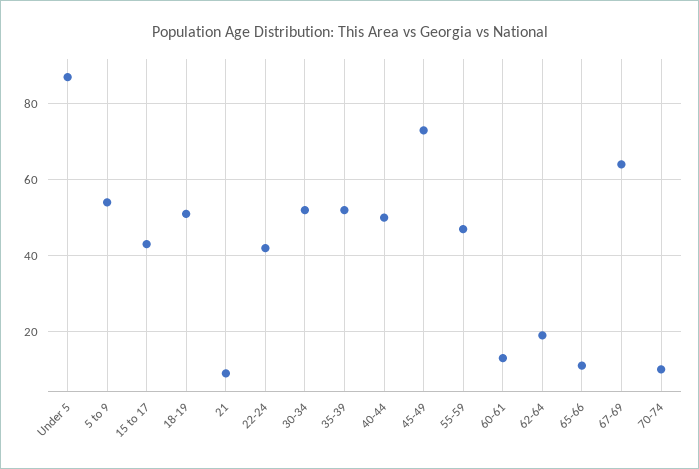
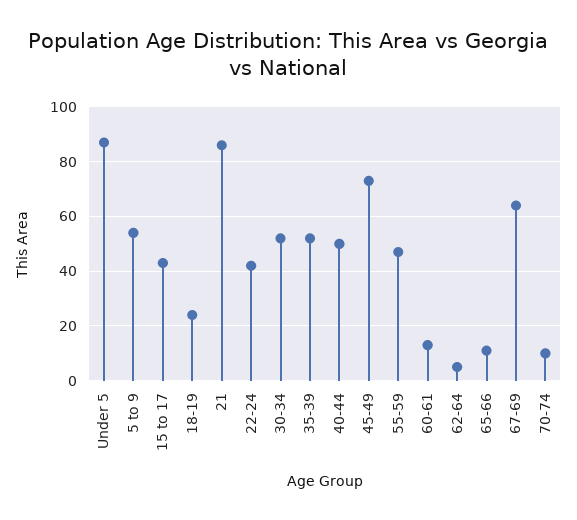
  {
    "Under 5": 85,
    "5 to 9": 55,
    "15 to 17": 45,
-   "18-19": 50,
+   "18-19": 25,
-   "21": 10,
+   "21": 85,
    "22-24": 40,
    "30-34": 50,
    "35-39": 50,
    "40-44": 50,
    "45-49": 75,
    "55-59": 45,
    "60-61": 15,
-   "62-64": 20,
+   "62-64": 5,
    "65-66": 10,
    "67-69": 65,
    "70-74": 10
  }

